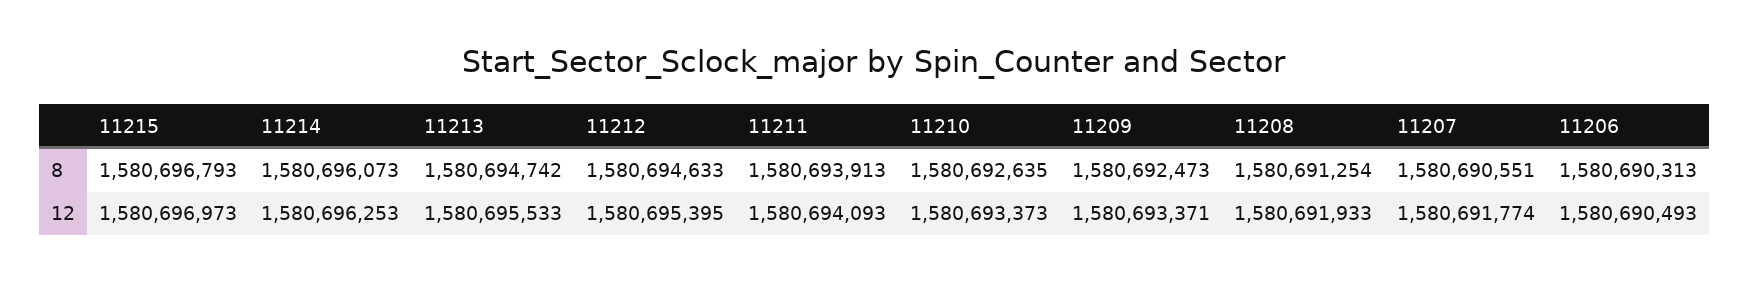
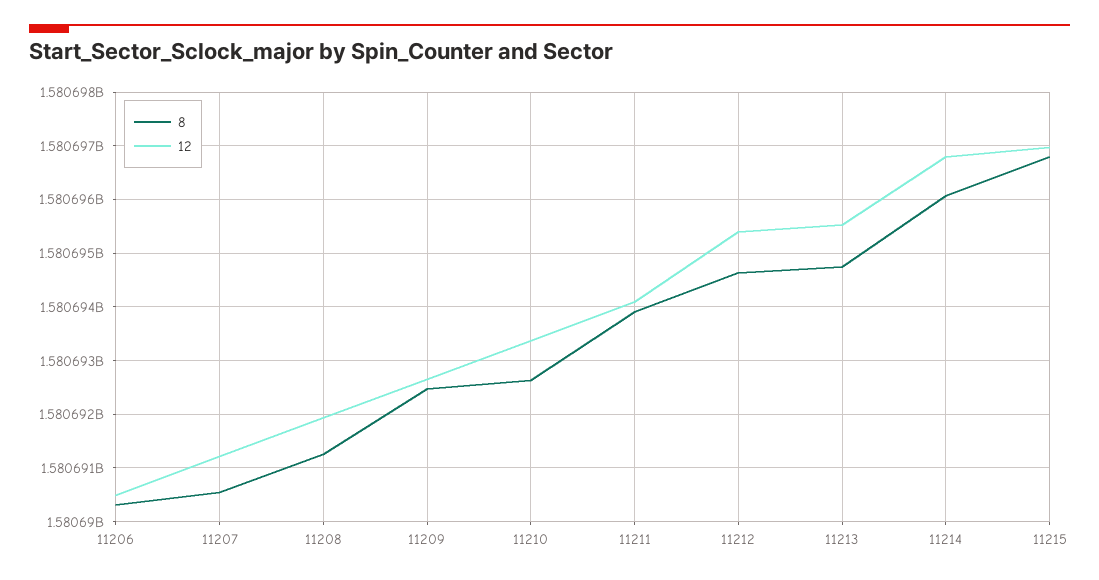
  {
    "8": {
      "11215": 1580696793,
      "11214": 1580696073,
      "11213": 1580694742,
      "11212": 1580694633,
      "11211": 1580693913,
      "11210": 1580692635,
      "11209": 1580692473,
      "11208": 1580691254,
      "11207": 1580690551,
      "11206": 1580690313
    },
    "12": {
      "11215": 1580696973,
-     "11214": 1580696253,
+     "11214": 1580696800,
      "11213": 1580695533,
      "11212": 1580695395,
      "11211": 1580694093,
      "11210": 1580693373,
-     "11209": 1580693371,
+     "11209": 1580692600,
      "11208": 1580691933,
-     "11207": 1580691774,
+     "11207": 1580691200,
      "11206": 1580690493
    }
  }

